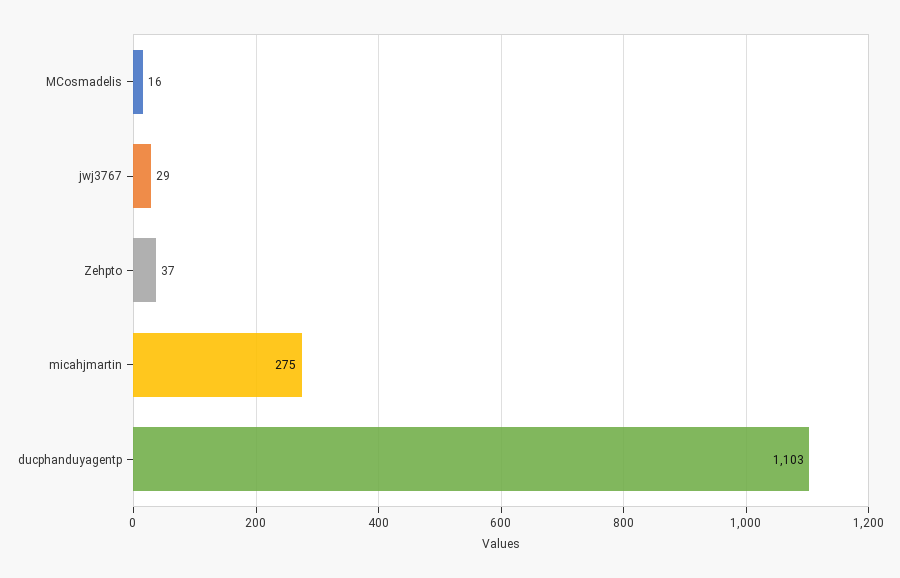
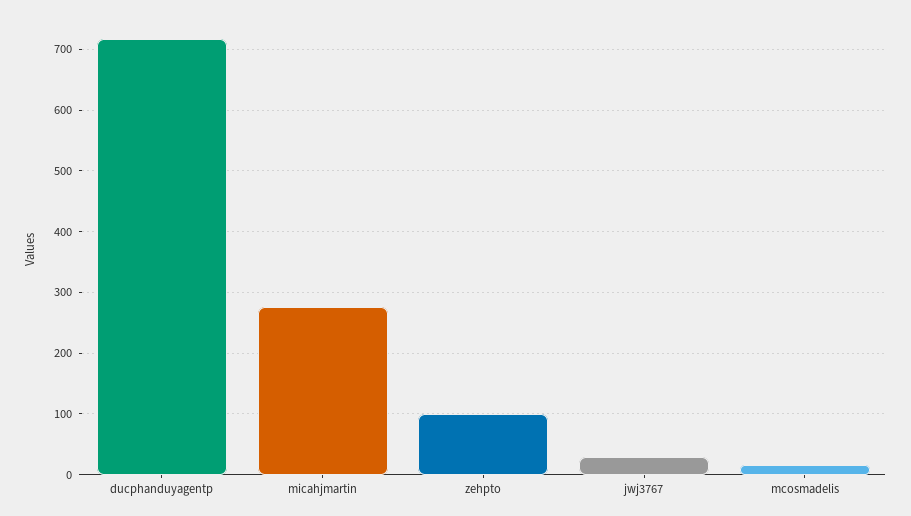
  {
    "MCosmadelis": 16,
    "jwj3767": 29,
-   "Zehpto": 37,
+   "Zehpto": 100,
    "micahjmartin": 275,
-   "ducphanduyagentp": 1103
+   "ducphanduyagentp": 720
  }

